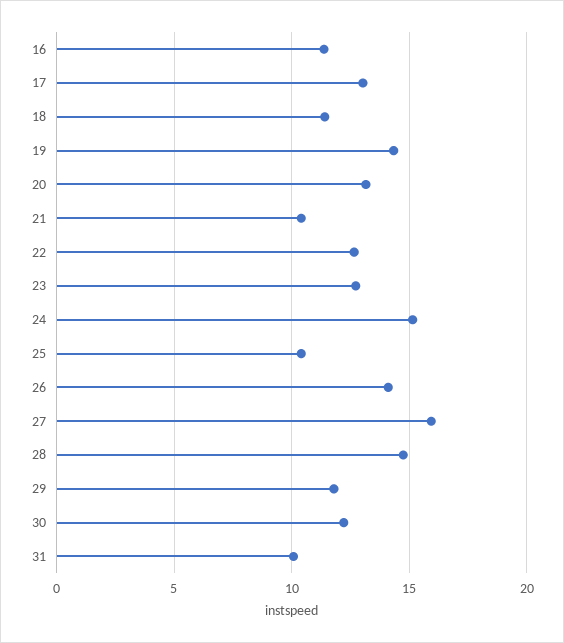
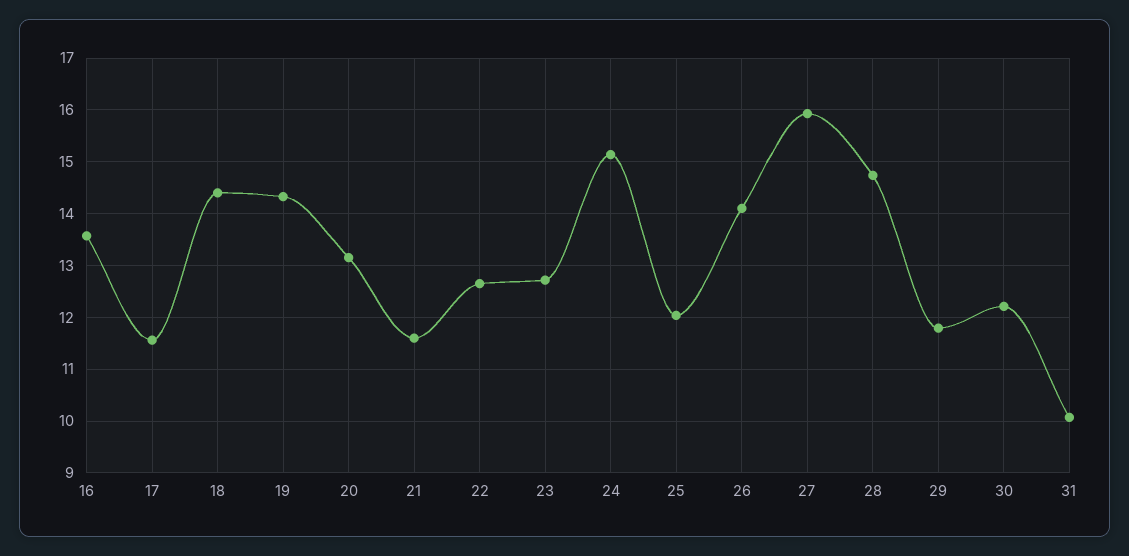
  {
-   "16": 11.5,
+   "16": 13.6,
-   "17": 13,
+   "17": 11.6,
-   "18": 11.5,
+   "18": 14.4,
    "19": 14.4,
    "20": 13.2,
-   "21": 10.5,
+   "21": 11.6,
    "22": 12.6,
    "23": 12.8,
    "24": 15.2,
-   "25": 10.5,
+   "25": 12,
    "26": 14.2,
    "27": 16,
    "28": 14.8,
    "29": 11.8,
    "30": 12.2,
    "31": 10
  }

